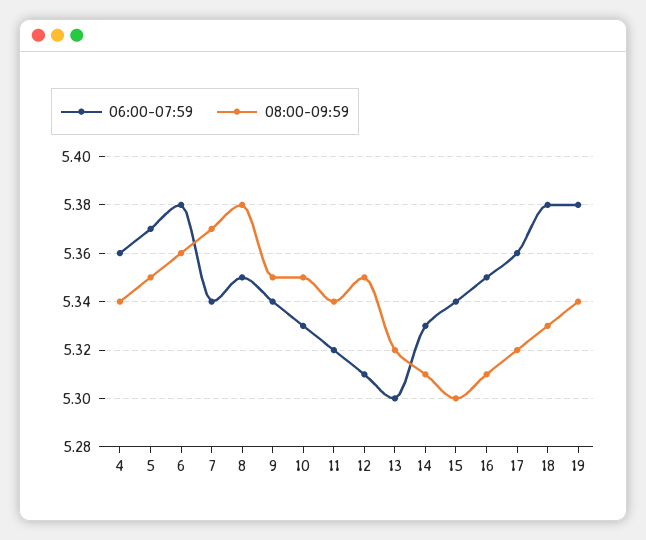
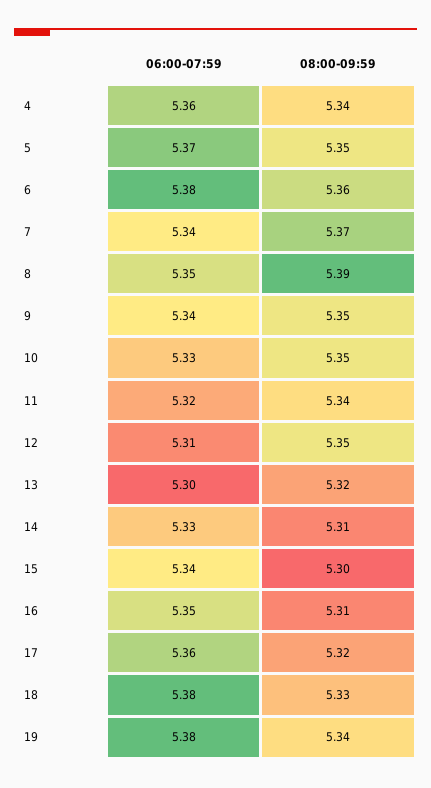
  {
    "06:00-07:59": {
      "4": 5.36,
      "5": 5.37,
      "6": 5.38,
      "7": 5.34,
      "8": 5.35,
      "9": 5.34,
      "10": 5.33,
      "11": 5.32,
      "12": 5.31,
      "13": 5.3,
      "14": 5.33,
      "15": 5.34,
      "16": 5.35,
      "17": 5.36,
      "18": 5.38,
      "19": 5.38
    },
    "08:00-09:59": {
      "4": 5.34,
      "5": 5.35,
      "6": 5.36,
      "7": 5.37,
-     "8": 5.38,
+     "8": 5.39,
      "9": 5.35,
      "10": 5.35,
      "11": 5.34,
      "12": 5.35,
      "13": 5.32,
      "14": 5.31,
      "15": 5.3,
      "16": 5.31,
      "17": 5.32,
      "18": 5.33,
      "19": 5.34
    }
  }

